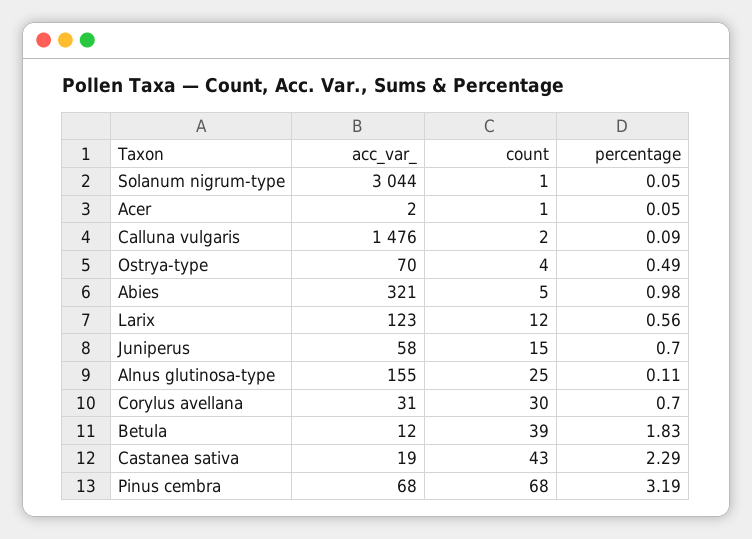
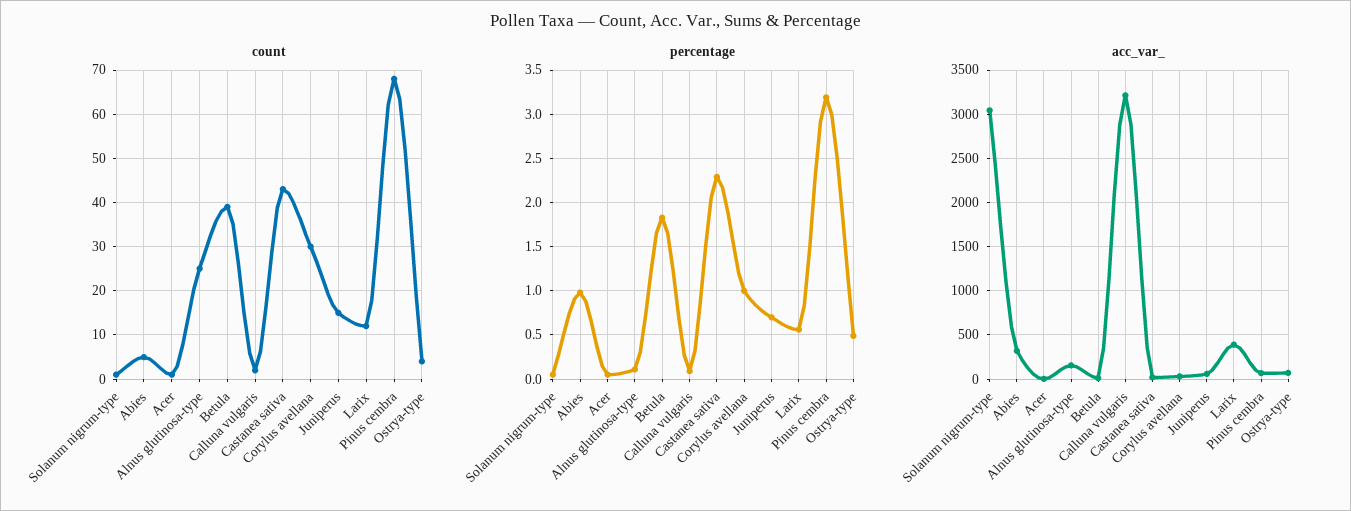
  {
    "acc_var_": {
      "Solanum nigrum-type": 3044,
      "Acer": 2,
-     "Calluna vulgaris": 1476,
+     "Calluna vulgaris": 3200,
      "Ostrya-type": 70,
      "Abies": 321,
-     "Larix": 123,
+     "Larix": 400,
      "Juniperus": 58,
      "Alnus glutinosa-type": 155,
      "Corylus avellana": 31,
      "Betula": 12,
      "Castanea sativa": 19,
      "Pinus cembra": 68
    },
    "count": {
      "Solanum nigrum-type": 1,
      "Acer": 1,
      "Calluna vulgaris": 2,
      "Ostrya-type": 4,
      "Abies": 5,
      "Larix": 12,
      "Juniperus": 15,
      "Alnus glutinosa-type": 25,
      "Corylus avellana": 30,
      "Betula": 39,
      "Castanea sativa": 43,
      "Pinus cembra": 68
    },
    "percentage": {
      "Solanum nigrum-type": 0.05,
      "Acer": 0.05,
      "Calluna vulgaris": 0.09,
      "Ostrya-type": 0.49,
      "Abies": 0.98,
      "Larix": 0.56,
      "Juniperus": 0.7,
      "Alnus glutinosa-type": 0.11,
-     "Corylus avellana": 0.7,
+     "Corylus avellana": 1,
      "Betula": 1.83,
      "Castanea sativa": 2.29,
      "Pinus cembra": 3.19
    }
  }

